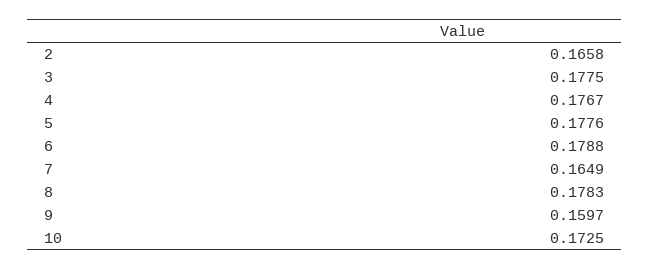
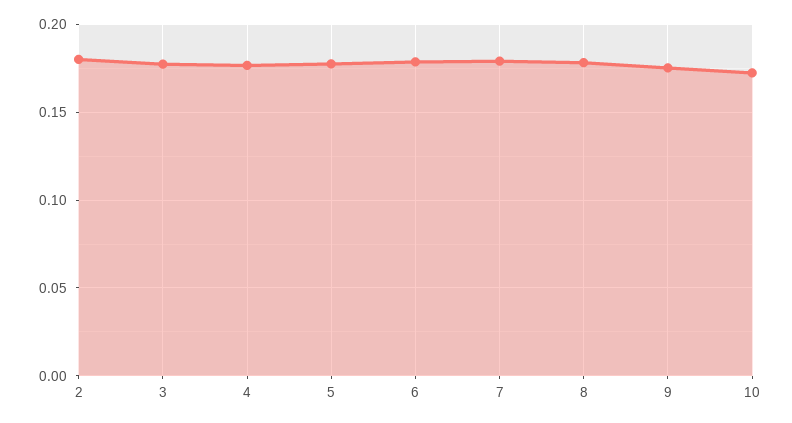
  {
-   "2": 0.1658,
+   "2": 0.18,
    "3": 0.1775,
    "4": 0.1767,
    "5": 0.1776,
    "6": 0.1788,
-   "7": 0.1649,
+   "7": 0.18,
    "8": 0.1783,
-   "9": 0.1597,
+   "9": 0.175,
    "10": 0.1725
  }

